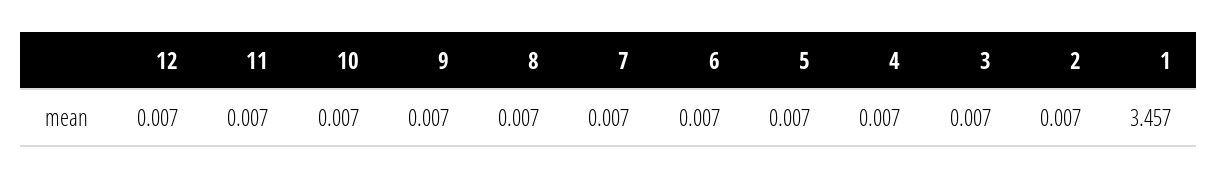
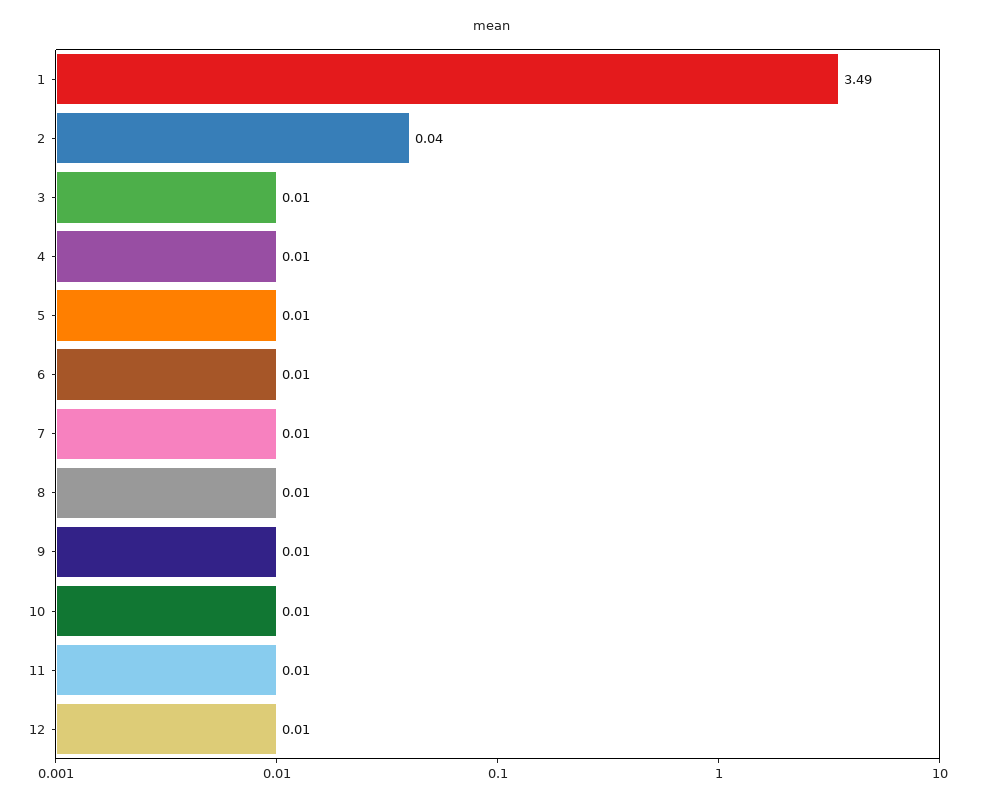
  {
    "12": 0.007,
    "11": 0.007,
    "10": 0.007,
    "9": 0.007,
    "8": 0.007,
    "7": 0.007,
    "6": 0.007,
    "5": 0.007,
    "4": 0.007,
    "3": 0.007,
-   "2": 0.007,
+   "2": 0.04,
-   "1": 3.457
+   "1": 3.49
  }

